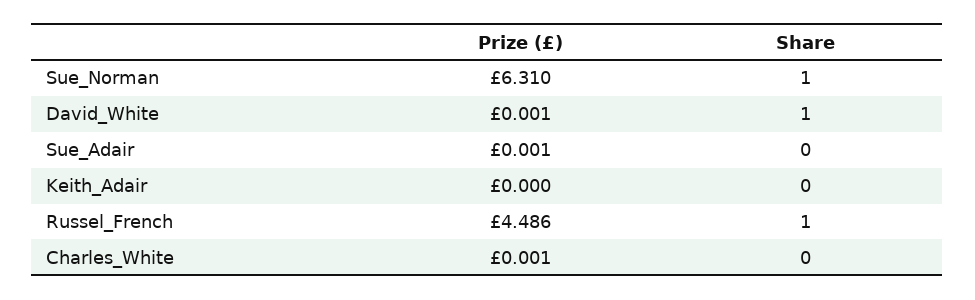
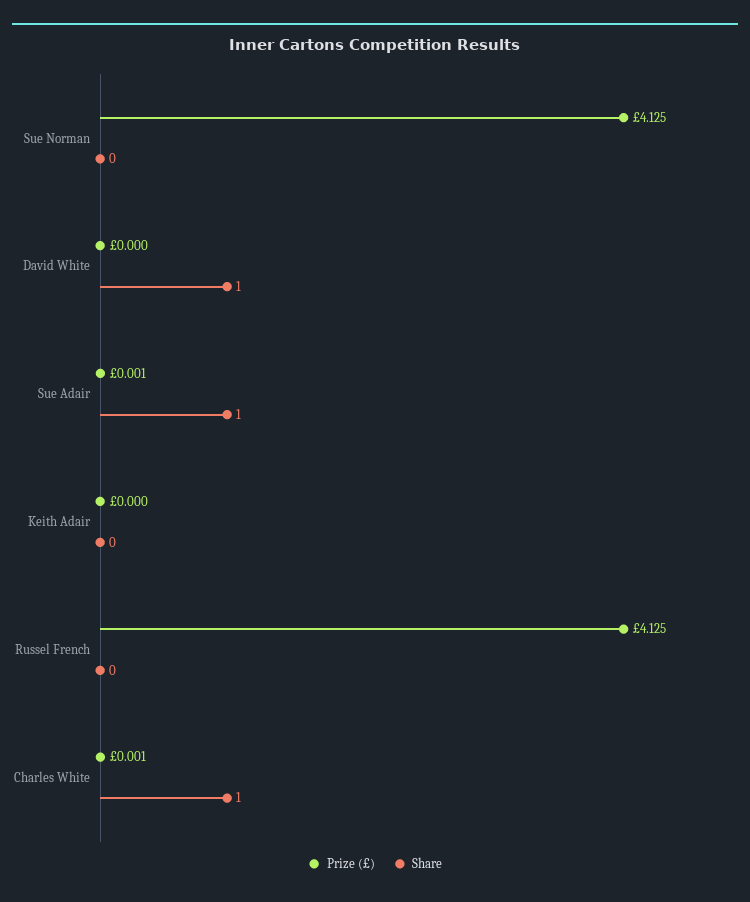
  {
    "Prize (£)": {
-     "Sue_Norman": 6.31,
+     "Sue_Norman": 4.125,
-     "David_White": 0.001,
+     "David_White": 0,
      "Sue_Adair": 0.001,
      "Keith_Adair": 0,
-     "Russel_French": 4.486,
+     "Russel_French": 4.125,
      "Charles_White": 0.001
    },
    "Share": {
-     "Sue_Norman": 1,
+     "Sue_Norman": 0,
      "David_White": 1,
-     "Sue_Adair": 0,
+     "Sue_Adair": 1,
      "Keith_Adair": 0,
-     "Russel_French": 1,
+     "Russel_French": 0,
-     "Charles_White": 0
+     "Charles_White": 1
    }
  }

